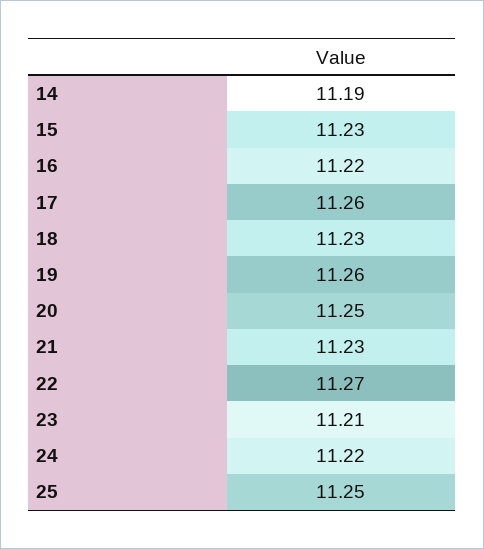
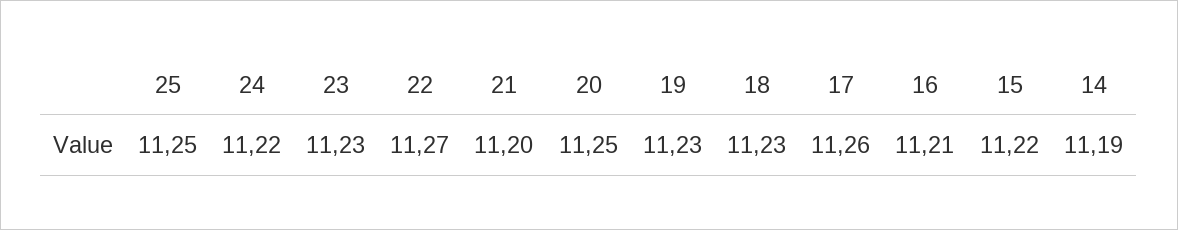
  {
    "14": 11.19,
-   "15": 11.23,
+   "15": 11.22,
-   "16": 11.22,
+   "16": 11.21,
    "17": 11.26,
    "18": 11.23,
-   "19": 11.26,
+   "19": 11.23,
    "20": 11.25,
-   "21": 11.23,
+   "21": 11.2,
    "22": 11.27,
-   "23": 11.21,
+   "23": 11.23,
    "24": 11.22,
    "25": 11.25
  }

